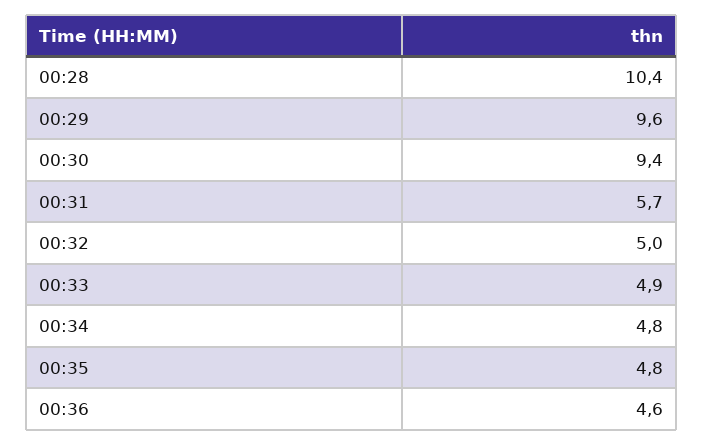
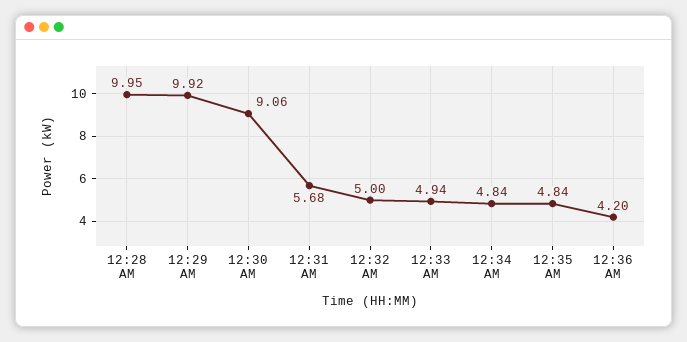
  {
-   "00:28": 10.4,
+   "00:28": 9.95,
-   "00:29": 9.6,
+   "00:29": 9.92,
-   "00:30": 9.4,
+   "00:30": 9.06,
    "00:31": 5.68,
    "00:32": 5,
    "00:33": 4.94,
    "00:34": 4.84,
    "00:35": 4.84,
-   "00:36": 4.6
+   "00:36": 4.2
  }

